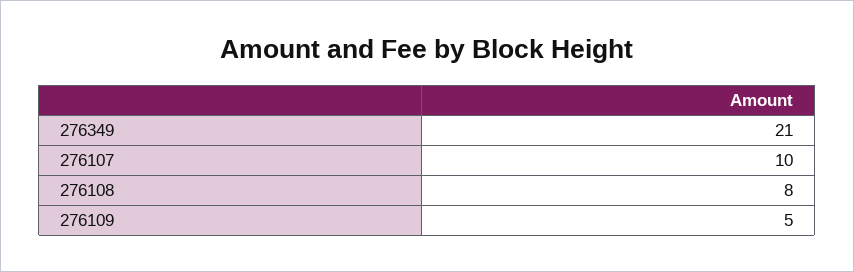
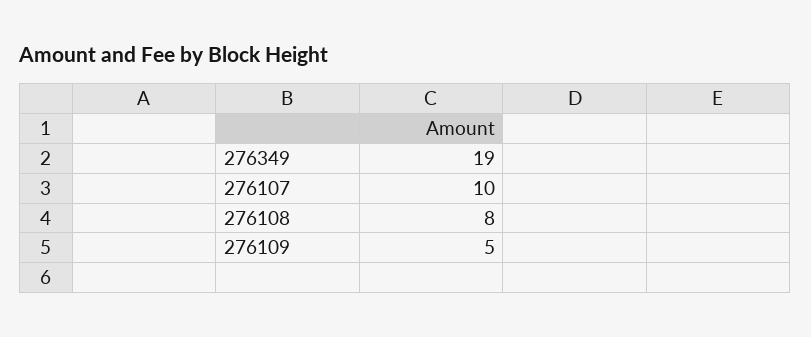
  {
-   "276349": 21,
+   "276349": 19,
    "276107": 10,
    "276108": 8,
    "276109": 5
  }

